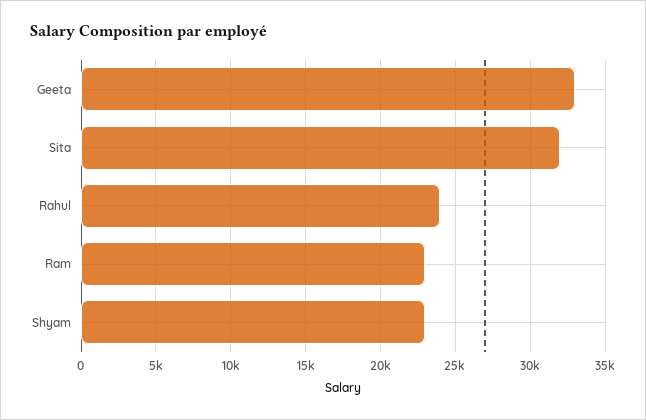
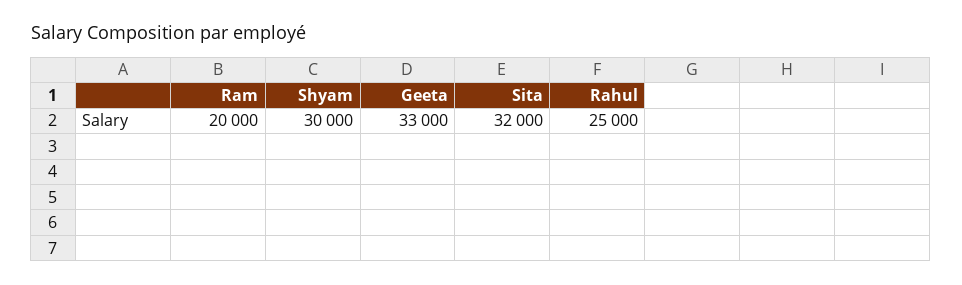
  {
    "Geeta": 33000,
    "Sita": 32000,
-   "Rahul": 24000,
+   "Rahul": 25000,
-   "Ram": 23000,
+   "Ram": 20000,
-   "Shyam": 23000
+   "Shyam": 30000
  }

